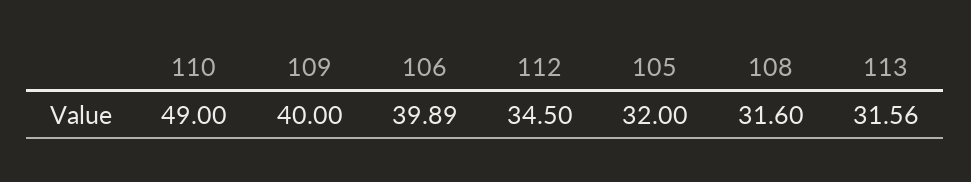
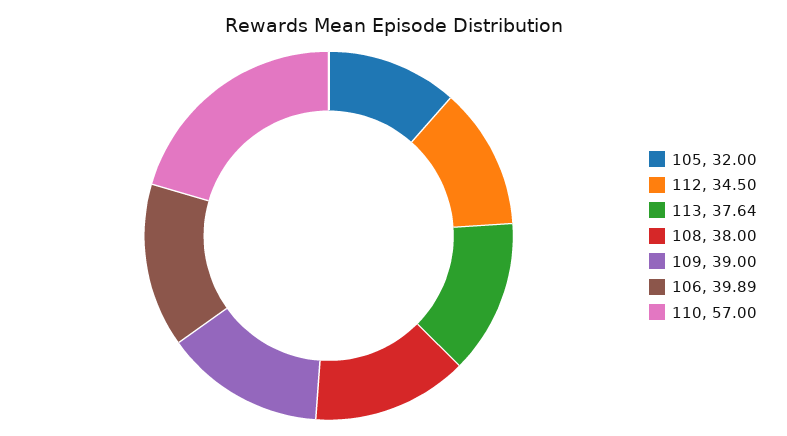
  {
-   "110": 49,
+   "110": 57,
-   "109": 40,
+   "109": 39,
    "106": 39.89,
    "112": 34.5,
    "105": 32,
-   "108": 31.6,
+   "108": 38,
-   "113": 31.56
+   "113": 37.64
  }

